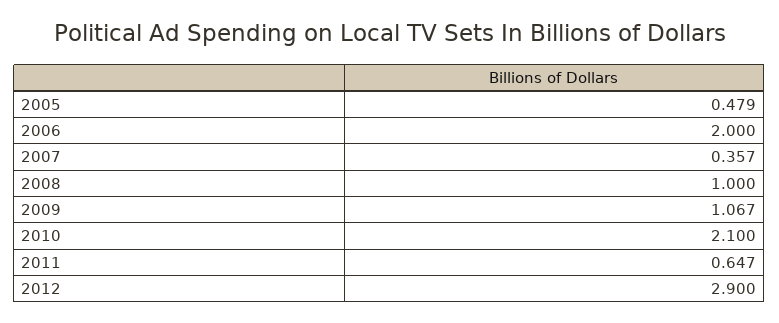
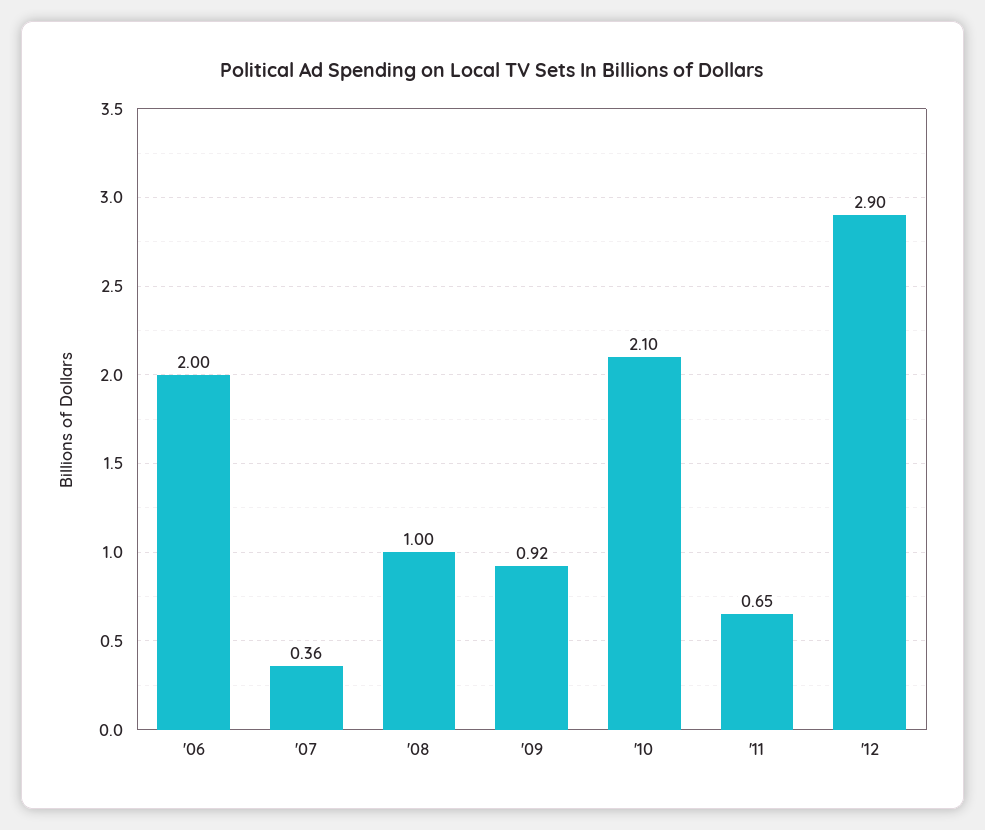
  {
-   "2005": 0.479,
    "2006": 2,
    "2007": 0.357,
    "2008": 1,
-   "2009": 1.067,
+   "2009": 0.92,
    "2010": 2.1,
    "2011": 0.647,
    "2012": 2.9
  }

